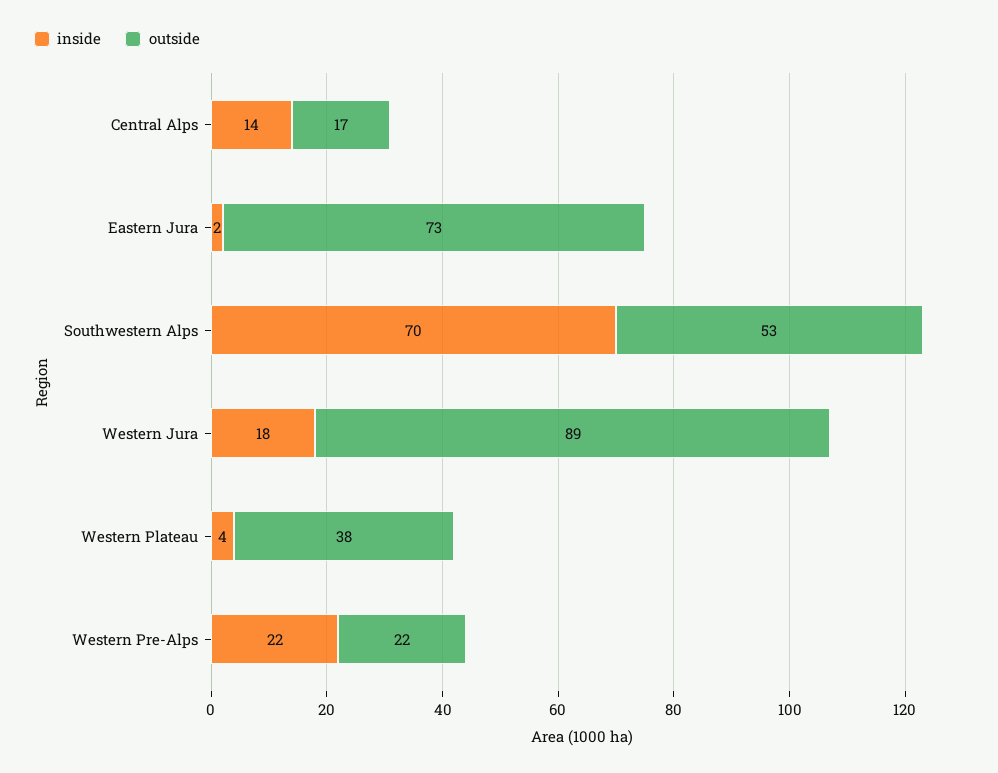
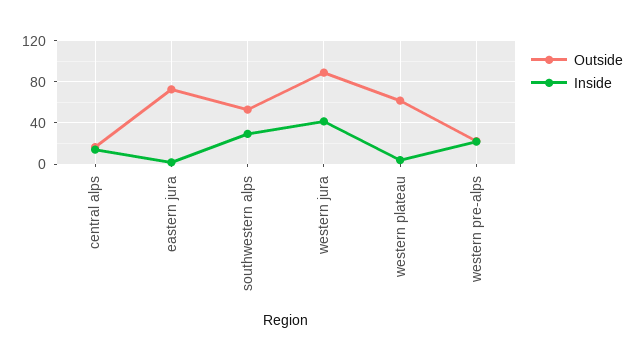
  {
    "inside": {
      "Central Alps": 14,
      "Eastern Jura": 2,
-     "Southwestern Alps": 70,
+     "Southwestern Alps": 30,
-     "Western Jura": 18,
+     "Western Jura": 40,
      "Western Plateau": 4,
      "Western Pre-Alps": 22
    },
    "outside": {
      "Central Alps": 17,
      "Eastern Jura": 73,
      "Southwestern Alps": 53,
      "Western Jura": 89,
-     "Western Plateau": 38,
+     "Western Plateau": 60,
      "Western Pre-Alps": 22
    }
  }

